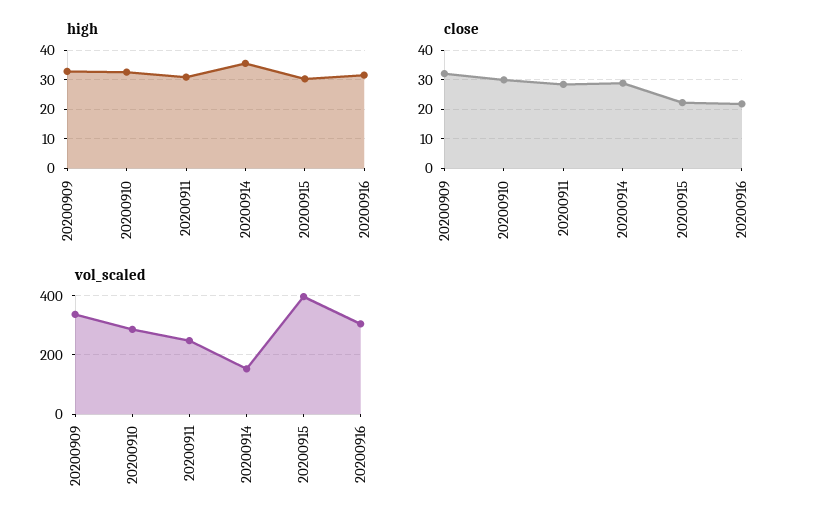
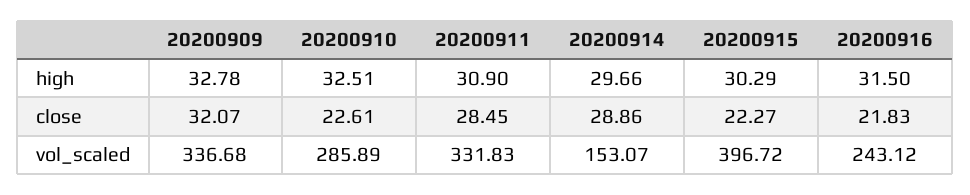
  {
    "high": {
      "20200909": 32.78,
      "20200910": 32.51,
      "20200911": 30.9,
-     "20200914": 35,
+     "20200914": 29.66,
      "20200915": 30.29,
      "20200916": 31.5
    },
    "close": {
      "20200909": 32.07,
-     "20200910": 30,
+     "20200910": 22.61,
      "20200911": 28.45,
      "20200914": 28.86,
      "20200915": 22.27,
      "20200916": 21.83
    },
    "vol_scaled": {
      "20200909": 336.68,
      "20200910": 285.89,
-     "20200911": 250,
+     "20200911": 331.83,
      "20200914": 153.07,
      "20200915": 396.72,
-     "20200916": 300
+     "20200916": 243.12
    }
  }

